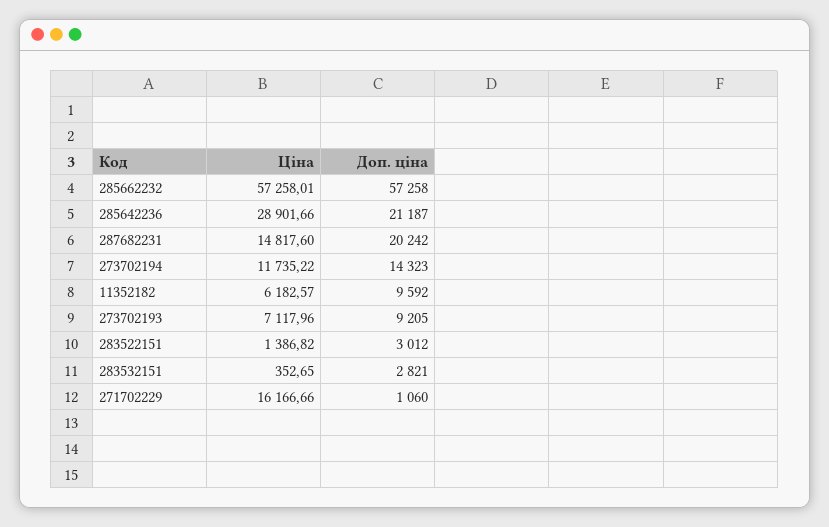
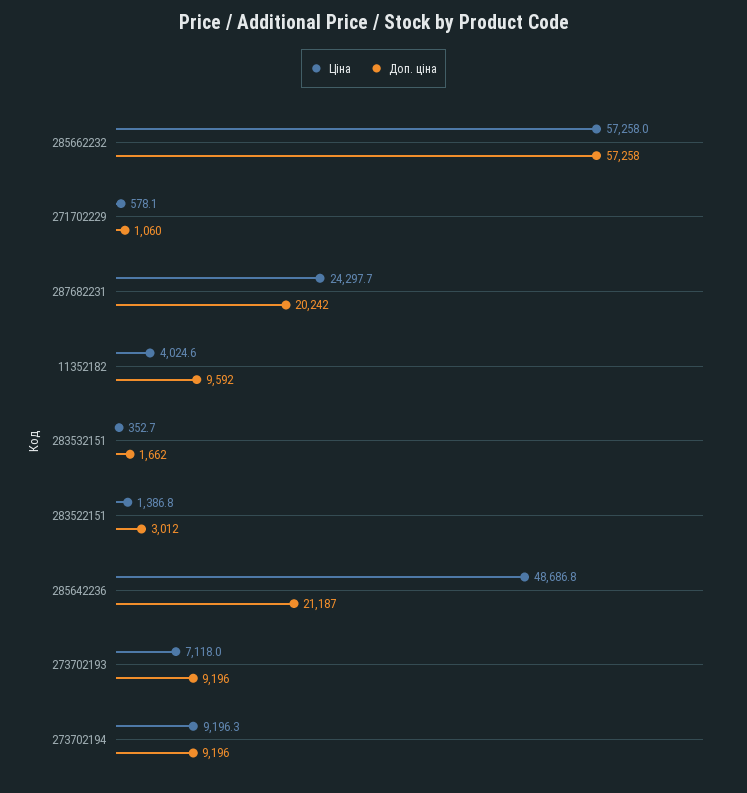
  {
    "Ціна": {
      "285662232": 57258.01,
-     "285642236": 28901.66,
+     "285642236": 48686.8,
-     "287682231": 14817.6,
+     "287682231": 24297.7,
-     "273702194": 11735.22,
+     "273702194": 9196.3,
-     "11352182": 6182.57,
+     "11352182": 4024.6,
      "273702193": 7117.96,
      "283522151": 1386.82,
      "283532151": 352.65,
-     "271702229": 16166.66
+     "271702229": 578.1
    },
    "Доп. ціна": {
      "285662232": 57258,
      "285642236": 21187,
      "287682231": 20242,
-     "273702194": 14323,
+     "273702194": 9196,
      "11352182": 9592,
-     "273702193": 9205,
+     "273702193": 9196,
      "283522151": 3012,
-     "283532151": 2821,
+     "283532151": 1662,
      "271702229": 1060
    }
  }

